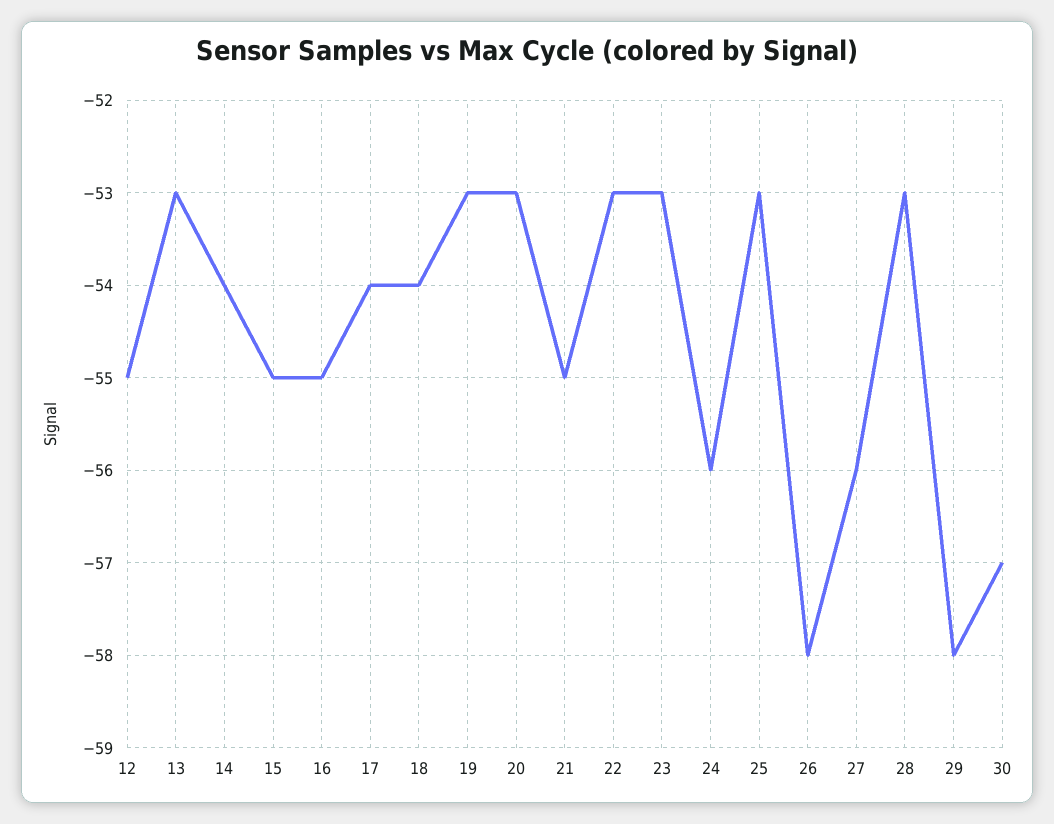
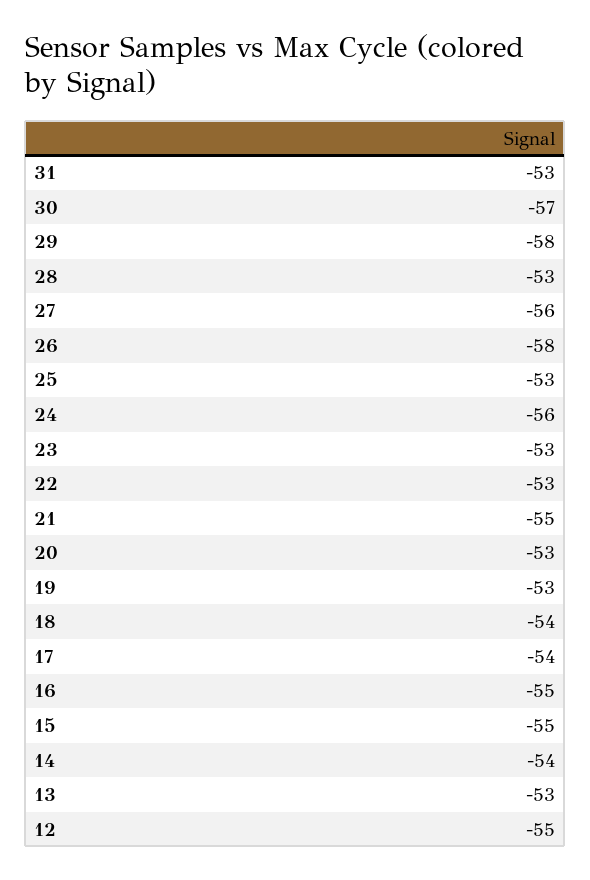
  {
    "12": -55,
    "13": -53,
    "14": -54,
    "15": -55,
    "16": -55,
    "17": -54,
    "18": -54,
    "19": -53,
    "20": -53,
    "21": -55,
    "22": -53,
    "23": -53,
    "24": -56,
    "25": -53,
    "26": -58,
    "27": -56,
    "28": -53,
    "29": -58,
-   "30": -57
+   "30": -57,
+   "31": -53
  }

